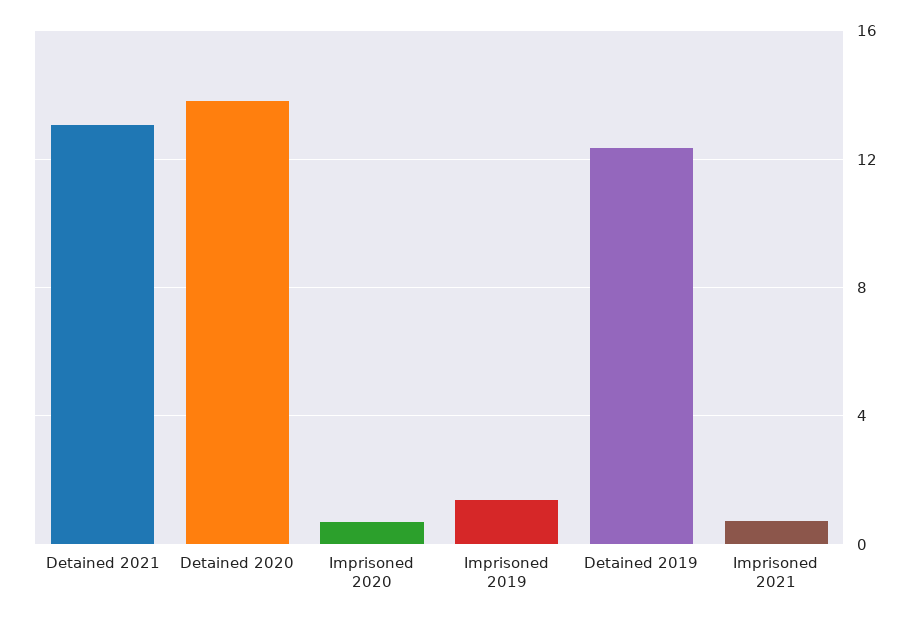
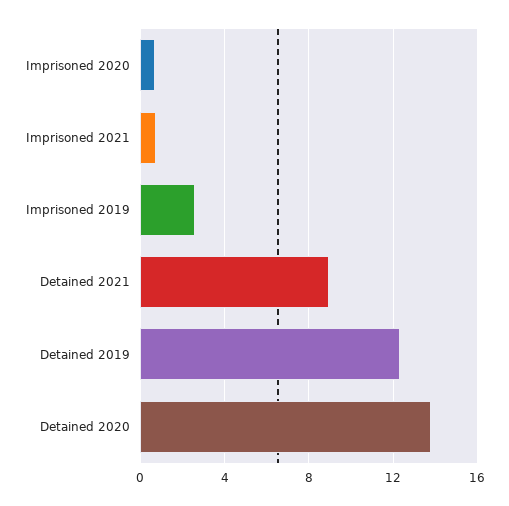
  {
-   "Detained 2021": 13,
+   "Detained 2021": 9,
    "Detained 2020": 14,
    "Imprisoned 2020": 0.5,
-   "Imprisoned 2019": 1.5,
+   "Imprisoned 2019": 2.5,
    "Detained 2019": 12.5,
    "Imprisoned 2021": 0.5
  }

